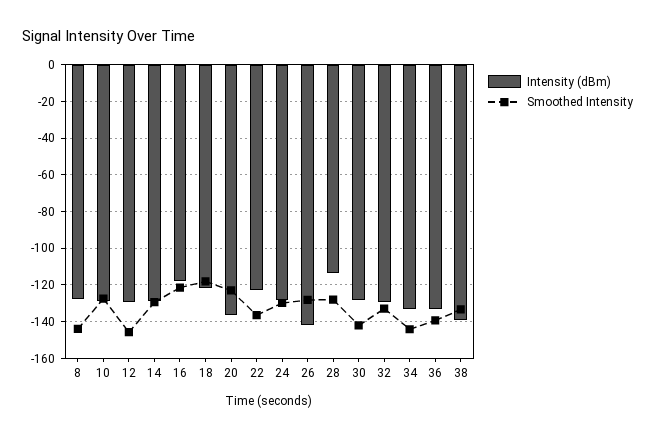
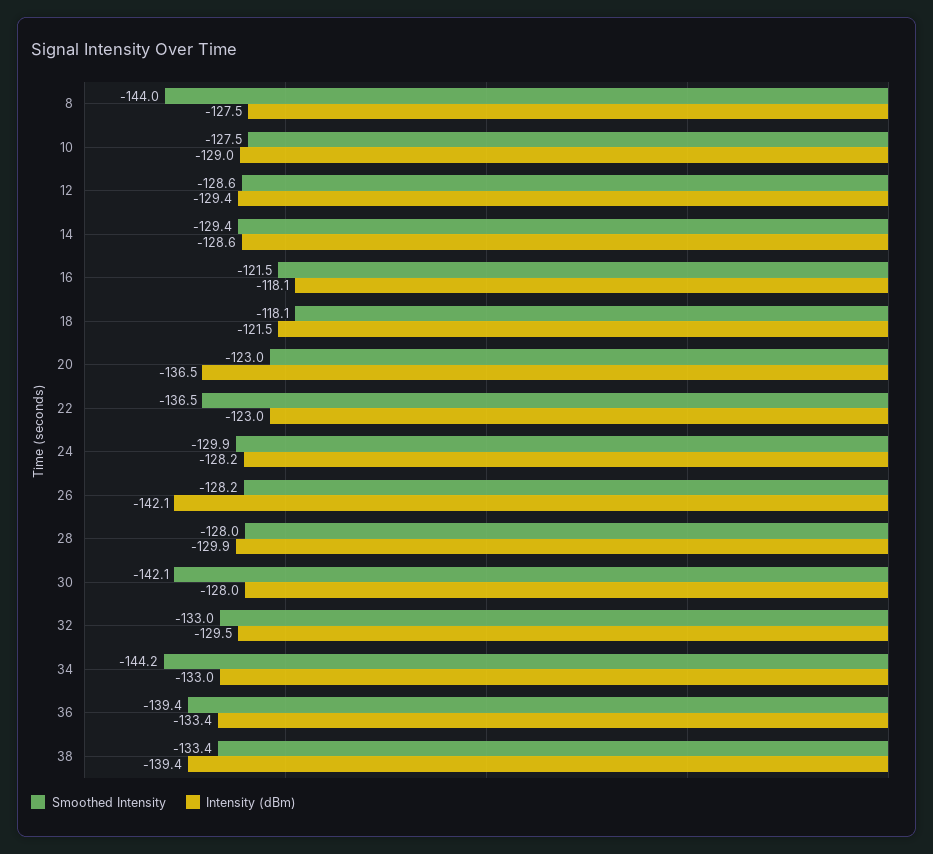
  {
    "Intensity (dBm)": {
      "8": -127.5,
      "10": -129,
      "12": -129.4,
      "14": -128.6,
      "16": -118.1,
      "18": -121.5,
      "20": -136.5,
      "22": -123,
      "24": -128.2,
      "26": -142.1,
-     "28": -115,
+     "28": -129.9,
      "30": -128,
      "32": -129.5,
      "34": -133,
      "36": -133.4,
      "38": -139.4
    },
    "Smoothed Intensity": {
      "8": -144,
      "10": -127.5,
-     "12": -145,
+     "12": -128.6,
      "14": -129.4,
      "16": -121.5,
      "18": -118.1,
      "20": -123,
      "22": -136.5,
      "24": -129.9,
      "26": -128.2,
      "28": -128,
      "30": -142.1,
      "32": -133,
      "34": -144.2,
      "36": -139.4,
      "38": -133.4
    }
  }

